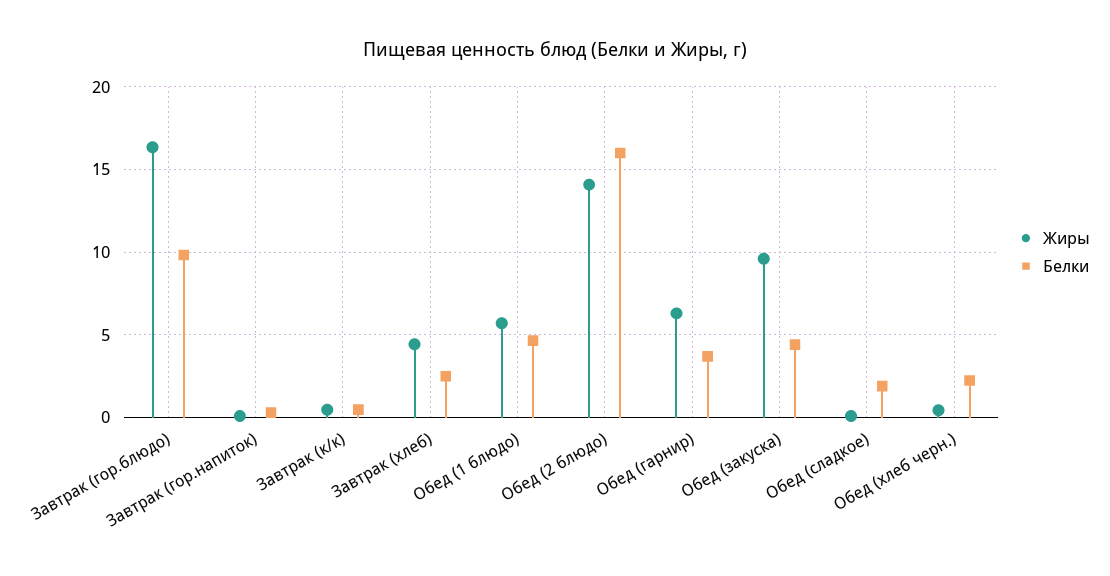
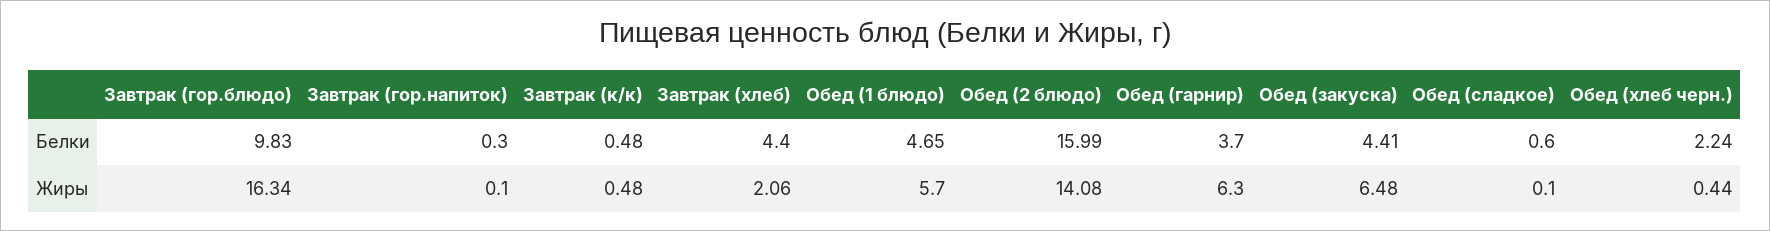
  {
    "Жиры": {
      "Завтрак (гор.блюдо)": 16.34,
      "Завтрак (гор.напиток)": 0.1,
      "Завтрак (к/к)": 0.48,
-     "Завтрак (хлеб)": 4.5,
+     "Завтрак (хлеб)": 2.06,
      "Обед (1 блюдо)": 5.7,
      "Обед (2 блюдо)": 14.08,
      "Обед (гарнир)": 6.3,
-     "Обед (закуска)": 9.5,
+     "Обед (закуска)": 6.48,
      "Обед (сладкое)": 0.1,
      "Обед (хлеб черн.)": 0.44
    },
    "Белки": {
      "Завтрак (гор.блюдо)": 9.83,
      "Завтрак (гор.напиток)": 0.3,
      "Завтрак (к/к)": 0.48,
-     "Завтрак (хлеб)": 2.5,
+     "Завтрак (хлеб)": 4.4,
      "Обед (1 блюдо)": 4.65,
      "Обед (2 блюдо)": 15.99,
      "Обед (гарнир)": 3.7,
      "Обед (закуска)": 4.41,
-     "Обед (сладкое)": 2,
+     "Обед (сладкое)": 0.6,
      "Обед (хлеб черн.)": 2.24
    }
  }

